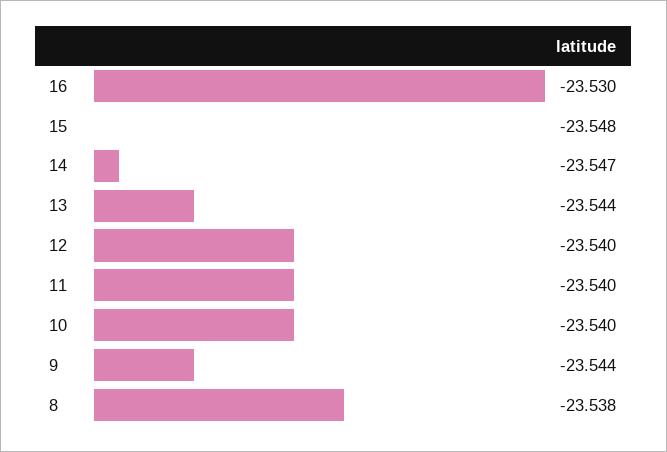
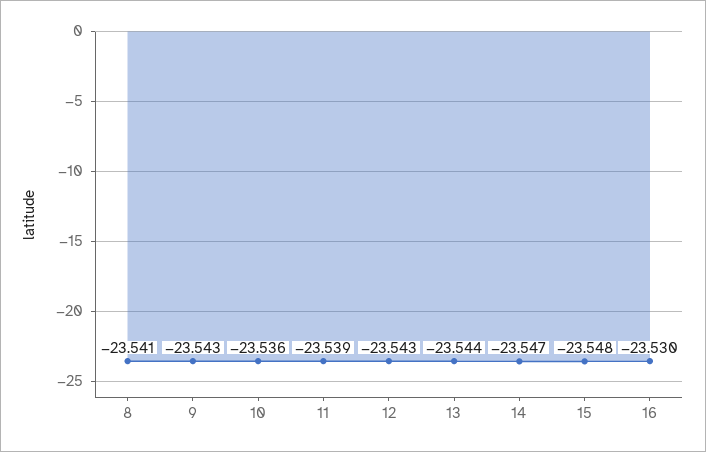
  {
    "16": -23.53,
    "15": -23.548,
    "14": -23.547,
    "13": -23.544,
-   "12": -23.54,
+   "12": -23.543,
-   "11": -23.54,
+   "11": -23.539,
-   "10": -23.54,
+   "10": -23.536,
-   "9": -23.544,
+   "9": -23.543,
-   "8": -23.538
+   "8": -23.541
  }

